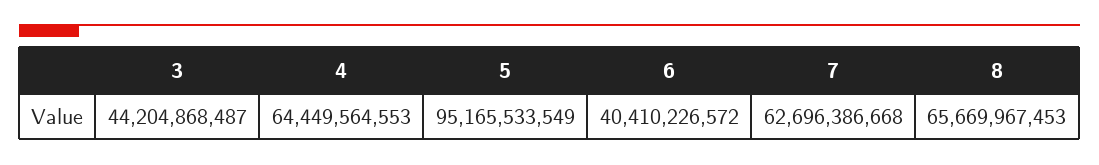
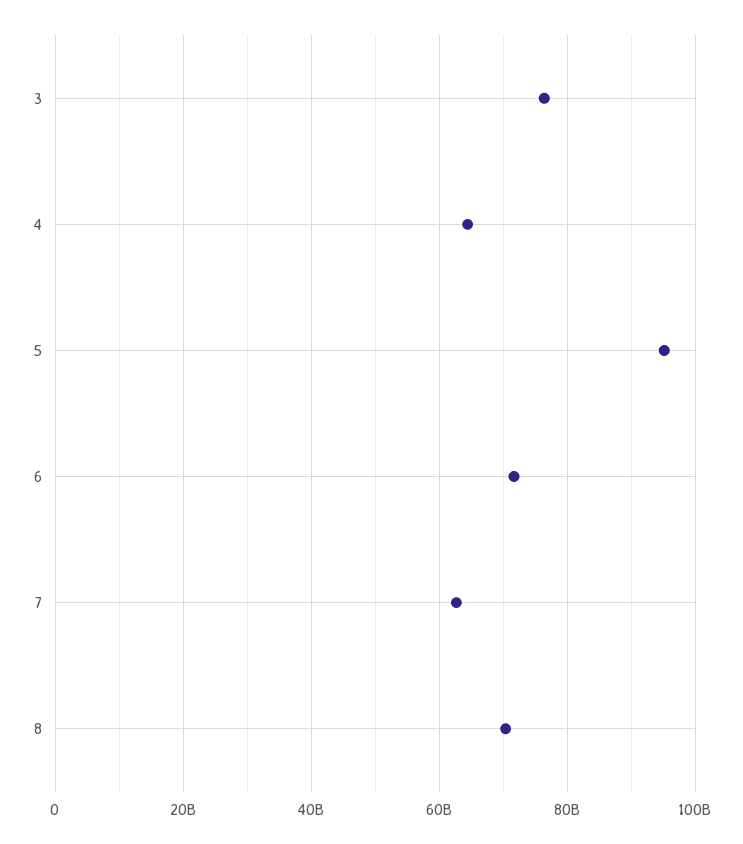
  {
-   "3": 44204868487,
+   "3": 76000000000,
    "4": 64449564553,
    "5": 95165533549,
-   "6": 40410226572,
+   "6": 72000000000,
    "7": 62696386668,
-   "8": 65669967453
+   "8": 70000000000
  }

